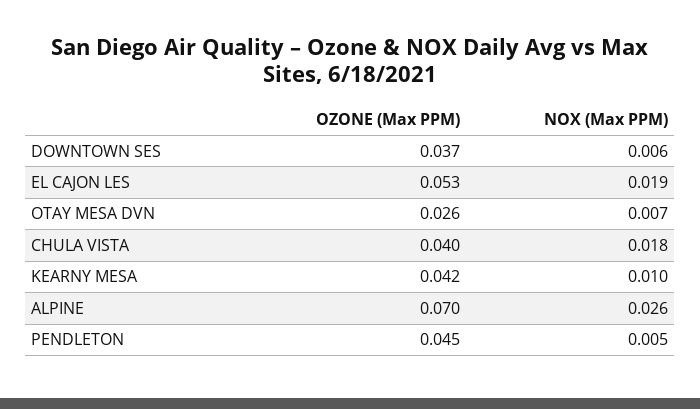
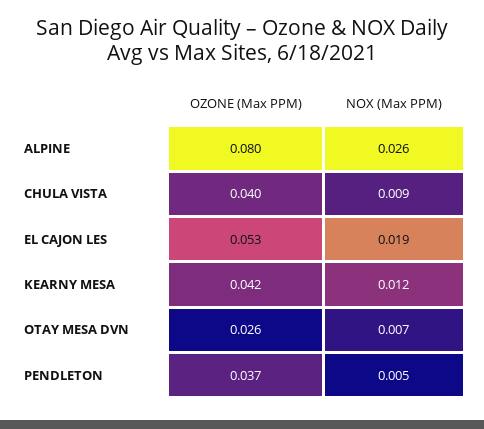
  {
    "OZONE (Max PPM)": {
-     "DOWNTOWN SES": 0.037,
      "EL CAJON LES": 0.053,
      "OTAY MESA DVN": 0.026,
      "CHULA VISTA": 0.04,
      "KEARNY MESA": 0.042,
-     "ALPINE": 0.07,
+     "ALPINE": 0.08,
-     "PENDLETON": 0.045
+     "PENDLETON": 0.037
    },
    "NOX (Max PPM)": {
-     "DOWNTOWN SES": 0.006,
      "EL CAJON LES": 0.019,
      "OTAY MESA DVN": 0.007,
-     "CHULA VISTA": 0.018,
+     "CHULA VISTA": 0.009,
-     "KEARNY MESA": 0.01,
+     "KEARNY MESA": 0.012,
      "ALPINE": 0.026,
      "PENDLETON": 0.005
    }
  }

